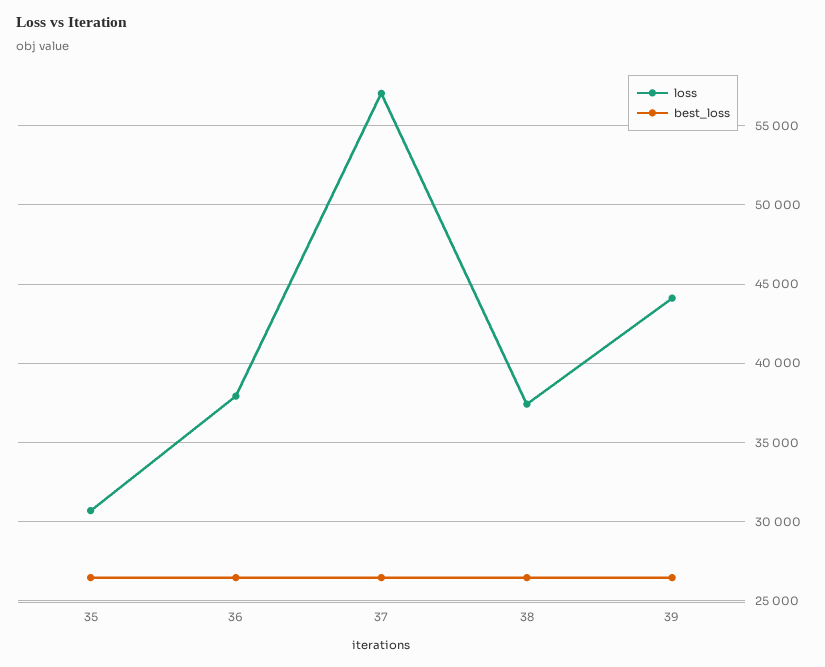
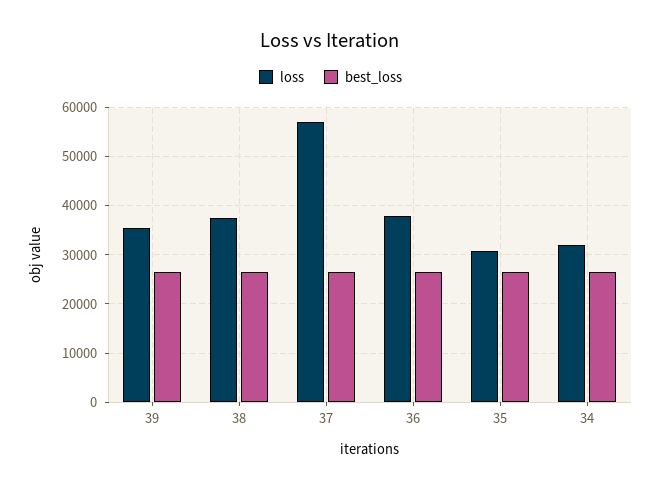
  {
    "loss": {
      "35": 30500,
      "36": 38000,
      "37": 57000,
      "38": 37500,
-     "39": 44000
+     "39": 36000,
+     "34": 32000
    },
    "best_loss": {
      "35": 26500,
      "36": 26500,
      "37": 26500,
      "38": 26500,
-     "39": 26500
+     "39": 26500,
+     "34": 26000
    }
  }

